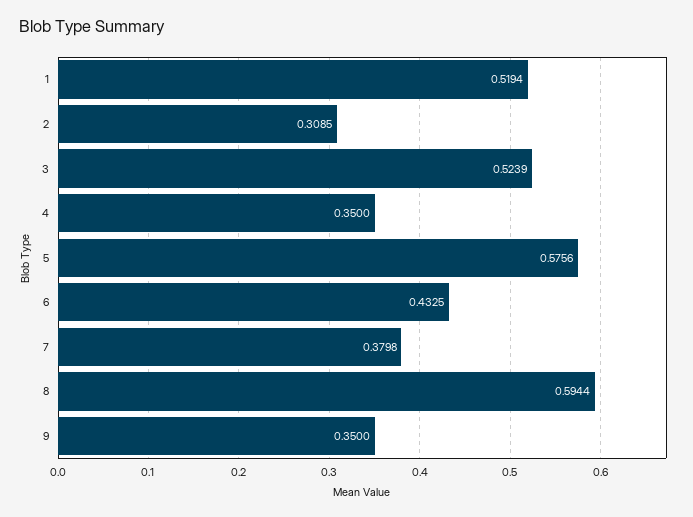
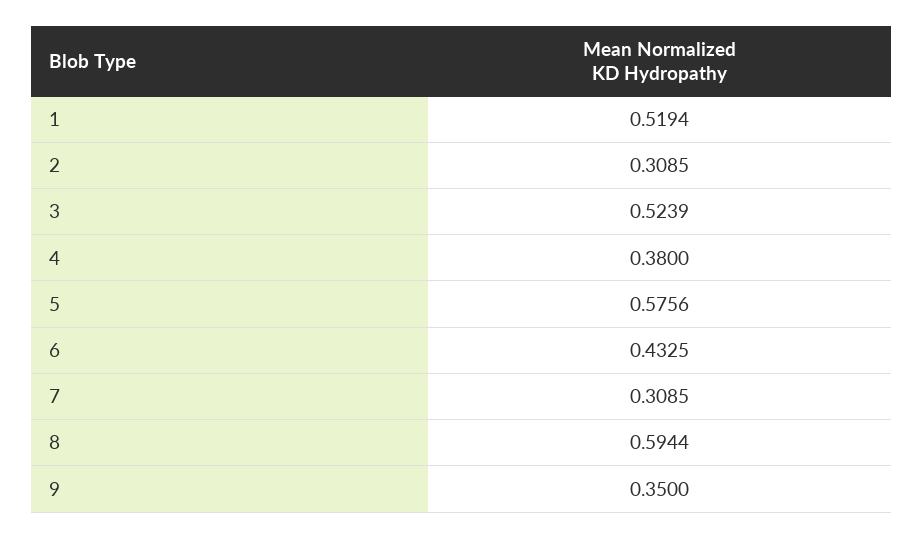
  {
    "1": 0.5194,
    "2": 0.3085,
    "3": 0.5239,
-   "4": 0.35,
+   "4": 0.38,
    "5": 0.5756,
    "6": 0.4325,
-   "7": 0.3798,
+   "7": 0.3085,
    "8": 0.5944,
    "9": 0.35
  }

